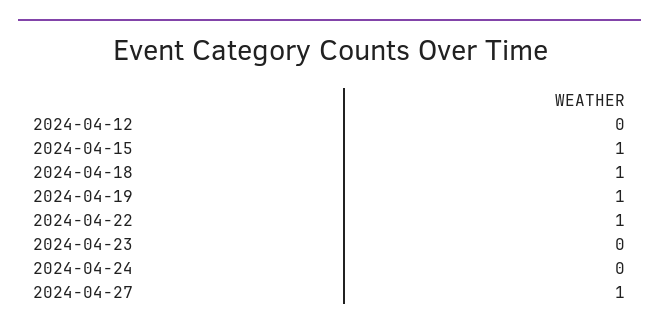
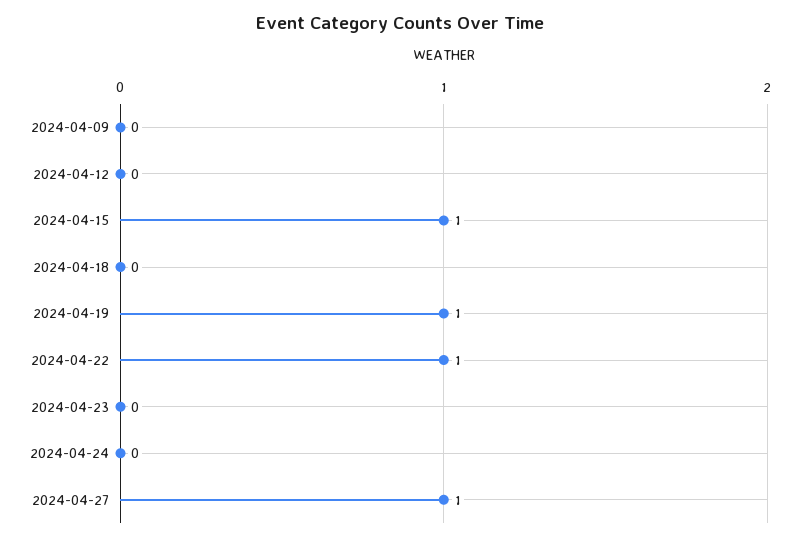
  {
    "2024-04-12": 0,
    "2024-04-15": 1,
-   "2024-04-18": 1,
+   "2024-04-18": 0,
    "2024-04-19": 1,
    "2024-04-22": 1,
    "2024-04-23": 0,
    "2024-04-24": 0,
-   "2024-04-27": 1
+   "2024-04-27": 1,
+   "2024-04-09": 0
  }

